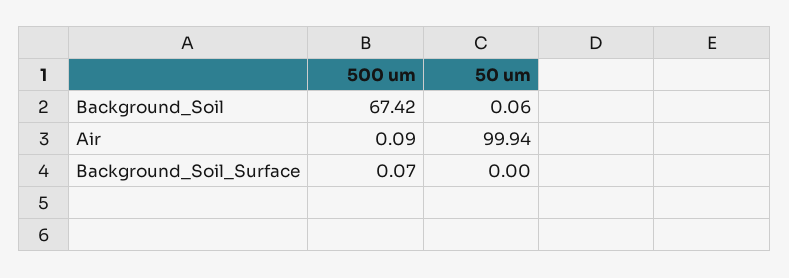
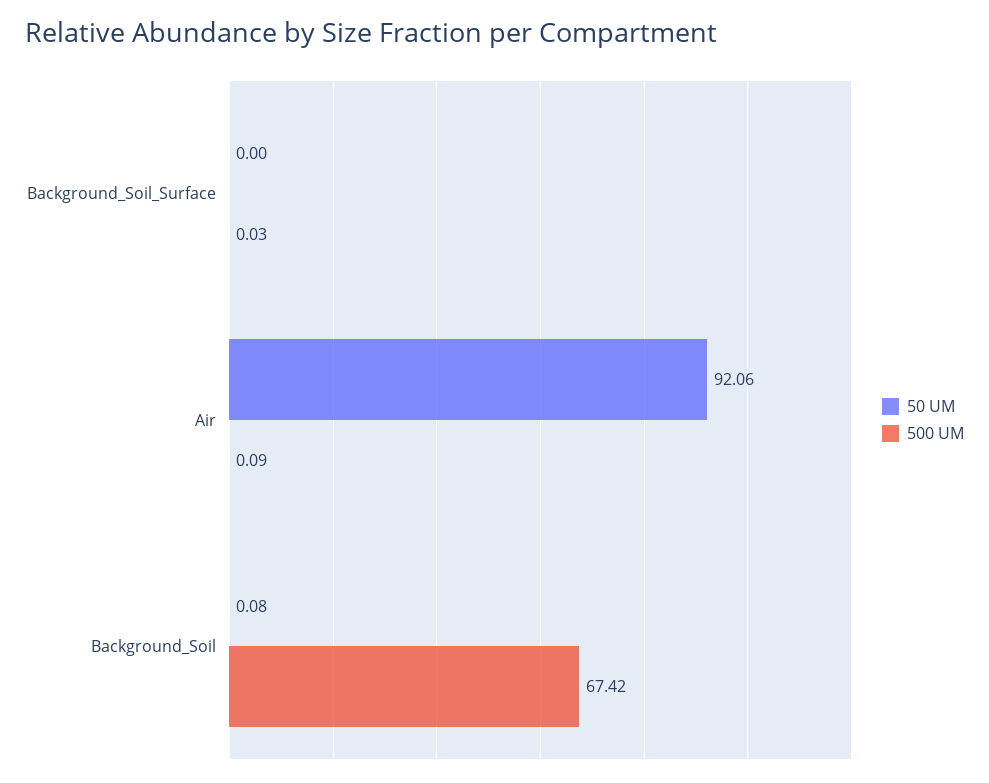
  {
    "500 um": {
      "Background_Soil": 67.42,
      "Air": 0.09,
-     "Background_Soil_Surface": 0.07
+     "Background_Soil_Surface": 0.03
    },
    "50 um": {
-     "Background_Soil": 0.06,
+     "Background_Soil": 0.08,
-     "Air": 99.94,
+     "Air": 92.06,
      "Background_Soil_Surface": 0
    }
  }

